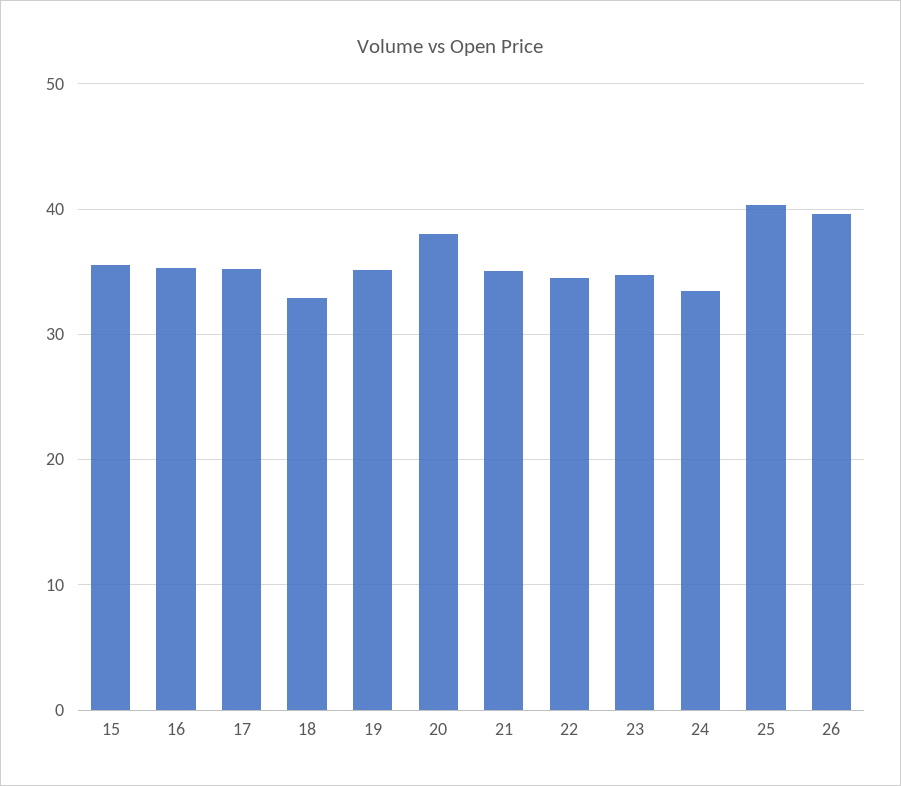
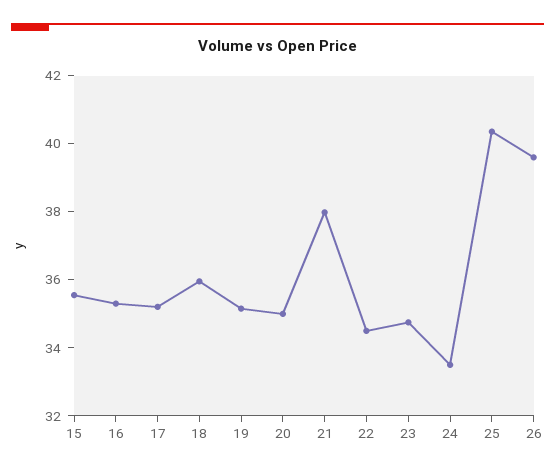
  {
    "15": 35.5,
    "16": 35.5,
    "17": 35,
-   "18": 33,
+   "18": 36,
    "19": 35,
-   "20": 38,
+   "20": 35,
-   "21": 35,
+   "21": 38,
    "22": 34.5,
    "23": 35,
    "24": 33.5,
    "25": 40.5,
    "26": 39.5
  }

